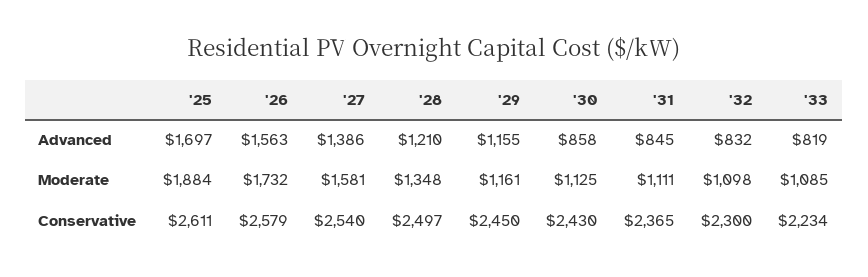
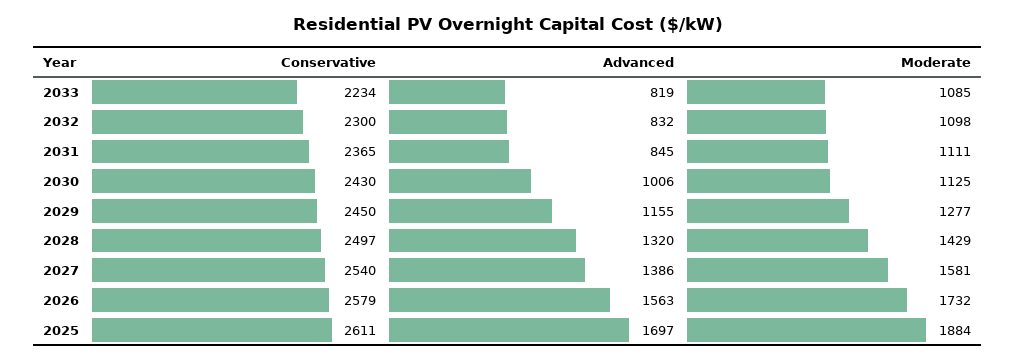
  {
    "'25": {
      "Advanced": 1697,
      "Moderate": 1884,
      "Conservative": 2611
    },
    "'26": {
      "Advanced": 1563,
      "Moderate": 1732,
      "Conservative": 2579
    },
    "'27": {
      "Advanced": 1386,
      "Moderate": 1581,
      "Conservative": 2540
    },
    "'28": {
-     "Advanced": 1210,
+     "Advanced": 1320,
-     "Moderate": 1348,
+     "Moderate": 1429,
      "Conservative": 2497
    },
    "'29": {
      "Advanced": 1155,
-     "Moderate": 1161,
+     "Moderate": 1277,
      "Conservative": 2450
    },
    "'30": {
-     "Advanced": 858,
+     "Advanced": 1006,
      "Moderate": 1125,
      "Conservative": 2430
    },
    "'31": {
      "Advanced": 845,
      "Moderate": 1111,
      "Conservative": 2365
    },
    "'32": {
      "Advanced": 832,
      "Moderate": 1098,
      "Conservative": 2300
    },
    "'33": {
      "Advanced": 819,
      "Moderate": 1085,
      "Conservative": 2234
    }
  }

